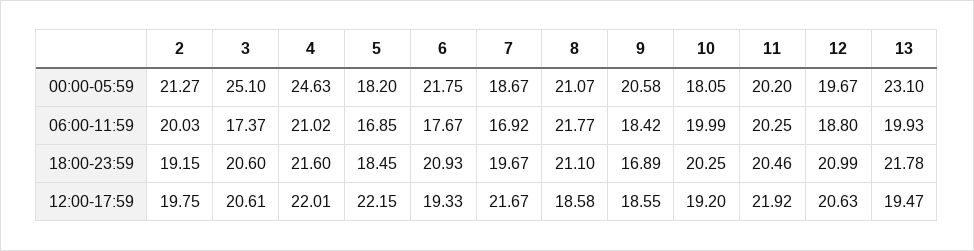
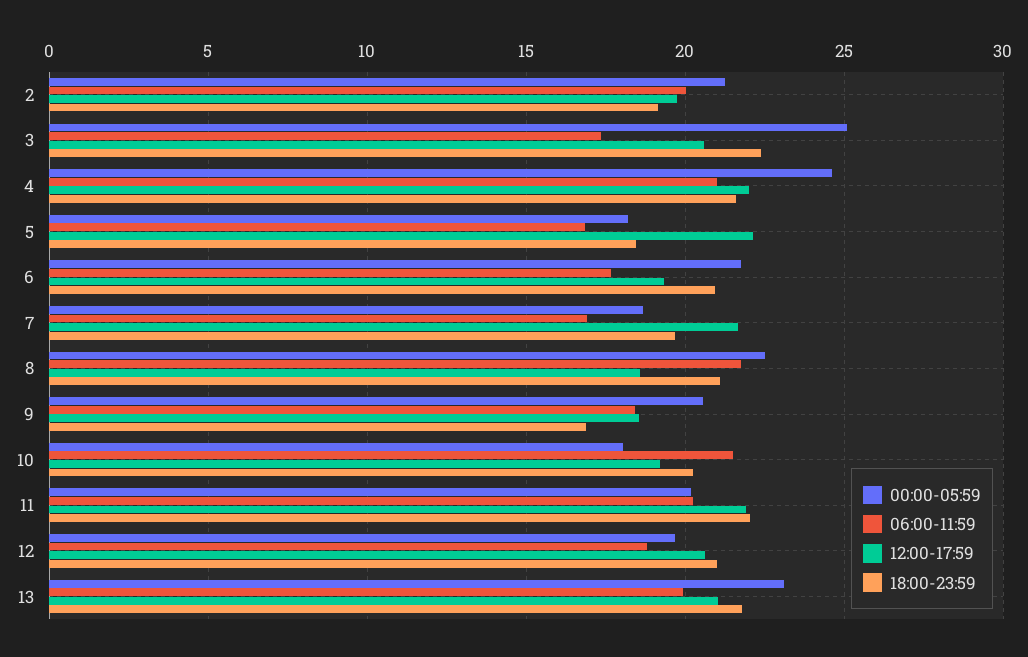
  {
    "00:00-05:59": {
      "2": 21.27,
      "3": 25.1,
      "4": 24.63,
      "5": 18.2,
      "6": 21.75,
      "7": 18.67,
-     "8": 21.07,
+     "8": 22.5,
      "9": 20.58,
      "10": 18.05,
      "11": 20.2,
      "12": 19.67,
      "13": 23.1
    },
    "06:00-11:59": {
      "2": 20.03,
      "3": 17.37,
      "4": 21.02,
      "5": 16.85,
      "6": 17.67,
      "7": 16.92,
      "8": 21.77,
      "9": 18.42,
-     "10": 19.99,
+     "10": 21.5,
      "11": 20.25,
      "12": 18.8,
      "13": 19.93
    },
    "18:00-23:59": {
      "2": 19.15,
-     "3": 20.6,
+     "3": 22.5,
      "4": 21.6,
      "5": 18.45,
      "6": 20.93,
      "7": 19.67,
      "8": 21.1,
      "9": 16.89,
      "10": 20.25,
-     "11": 20.46,
+     "11": 22,
      "12": 20.99,
      "13": 21.78
    },
    "12:00-17:59": {
      "2": 19.75,
      "3": 20.61,
      "4": 22.01,
      "5": 22.15,
      "6": 19.33,
      "7": 21.67,
      "8": 18.58,
      "9": 18.55,
      "10": 19.2,
      "11": 21.92,
      "12": 20.63,
-     "13": 19.47
+     "13": 21
    }
  }

